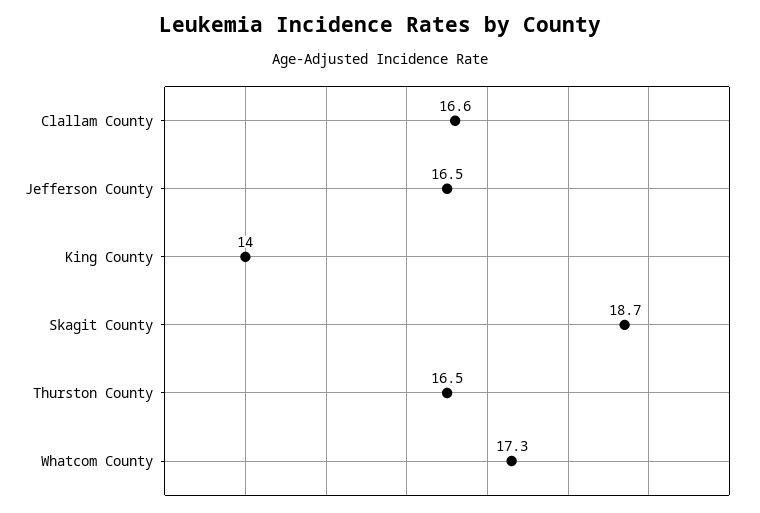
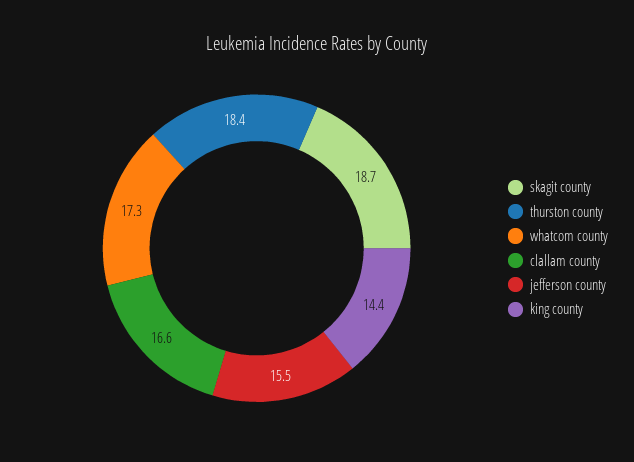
  {
    "Clallam County": 16.6,
-   "Jefferson County": 16.5,
+   "Jefferson County": 15.5,
-   "King County": 14,
+   "King County": 14.4,
    "Skagit County": 18.7,
-   "Thurston County": 16.5,
+   "Thurston County": 18.4,
    "Whatcom County": 17.3
  }

